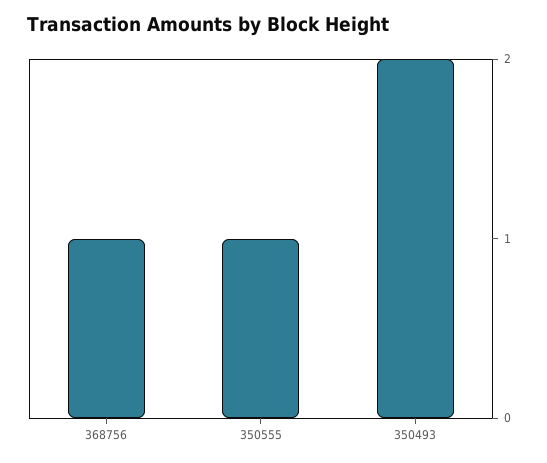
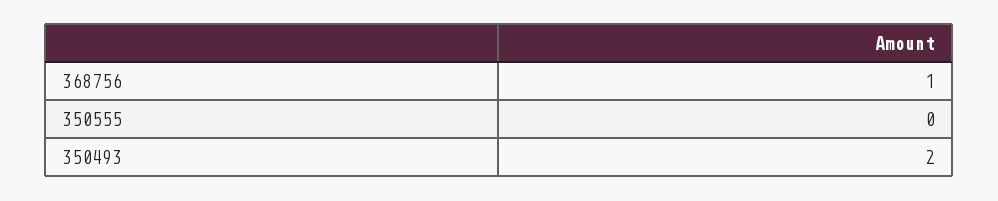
  {
    "368756": 1,
-   "350555": 1,
+   "350555": 0,
    "350493": 2
  }

